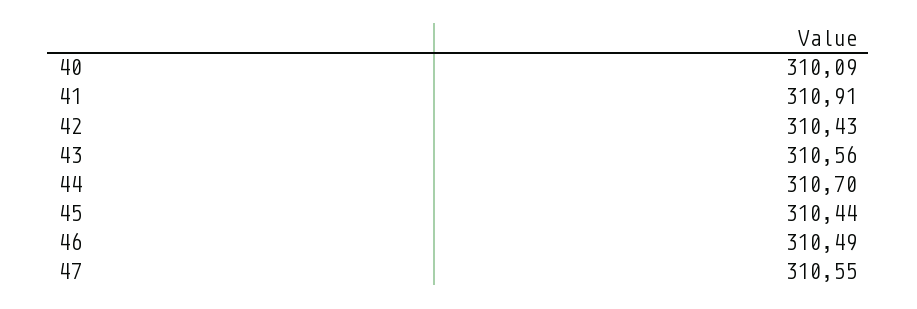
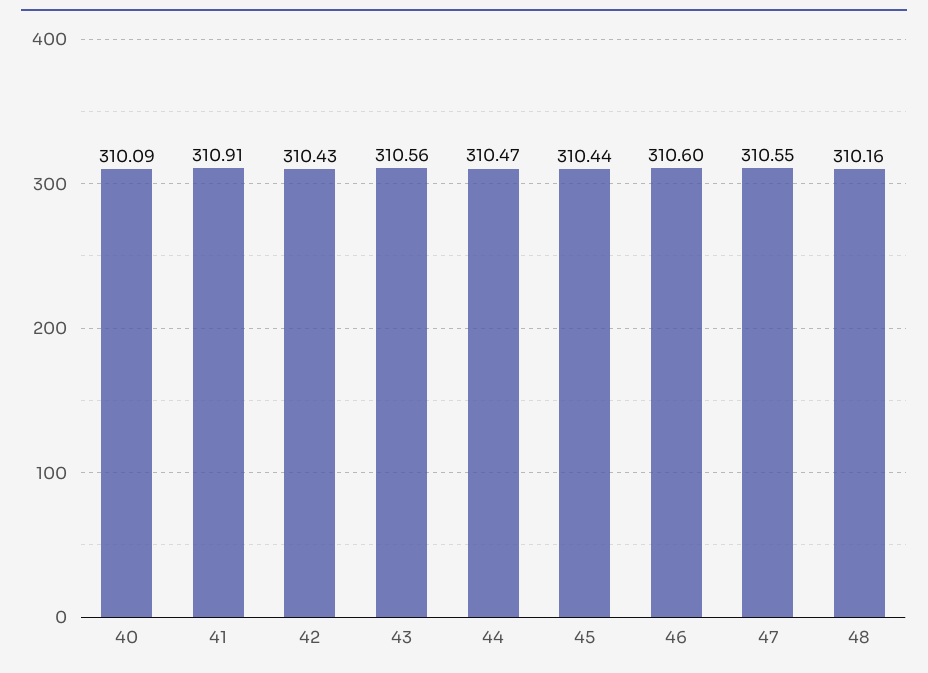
  {
    "40": 310.09,
    "41": 310.91,
    "42": 310.43,
    "43": 310.56,
-   "44": 310.7,
+   "44": 310.47,
    "45": 310.44,
-   "46": 310.49,
+   "46": 310.6,
-   "47": 310.55
+   "47": 310.55,
+   "48": 310.16
  }

